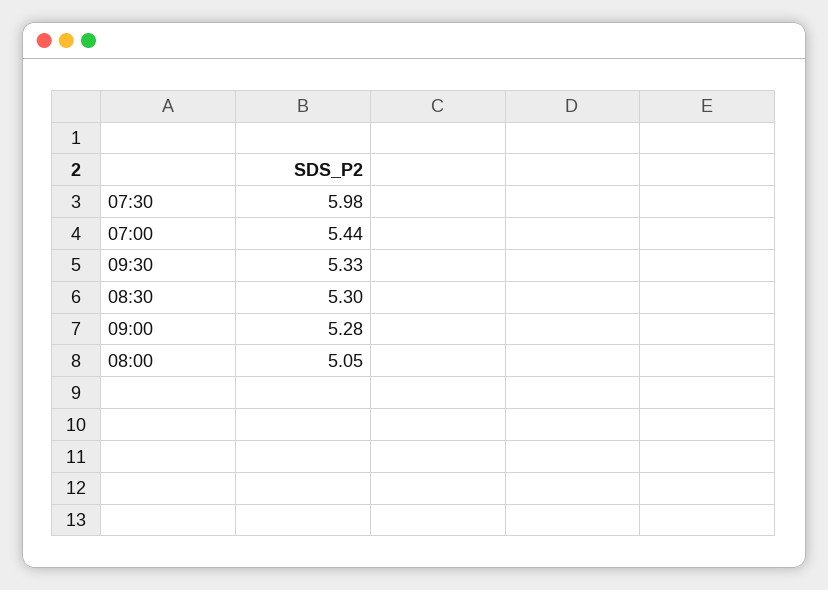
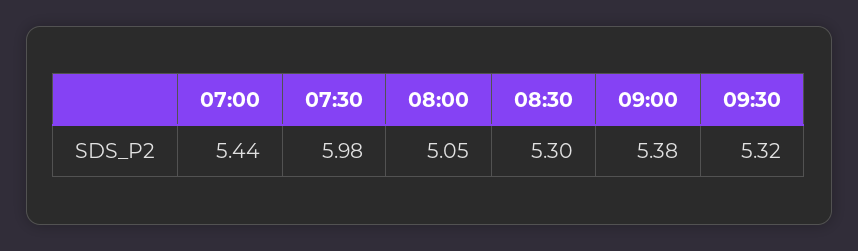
  {
    "07:30": 5.98,
    "07:00": 5.44,
-   "09:30": 5.33,
+   "09:30": 5.32,
    "08:30": 5.3,
-   "09:00": 5.28,
+   "09:00": 5.38,
    "08:00": 5.05
  }

